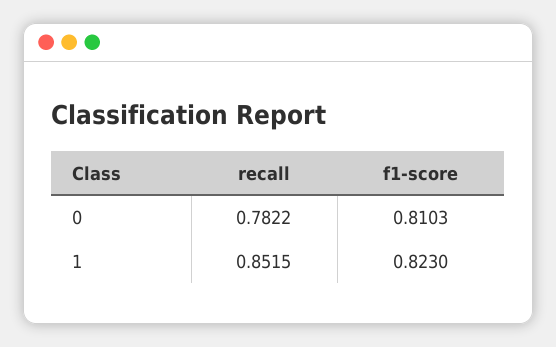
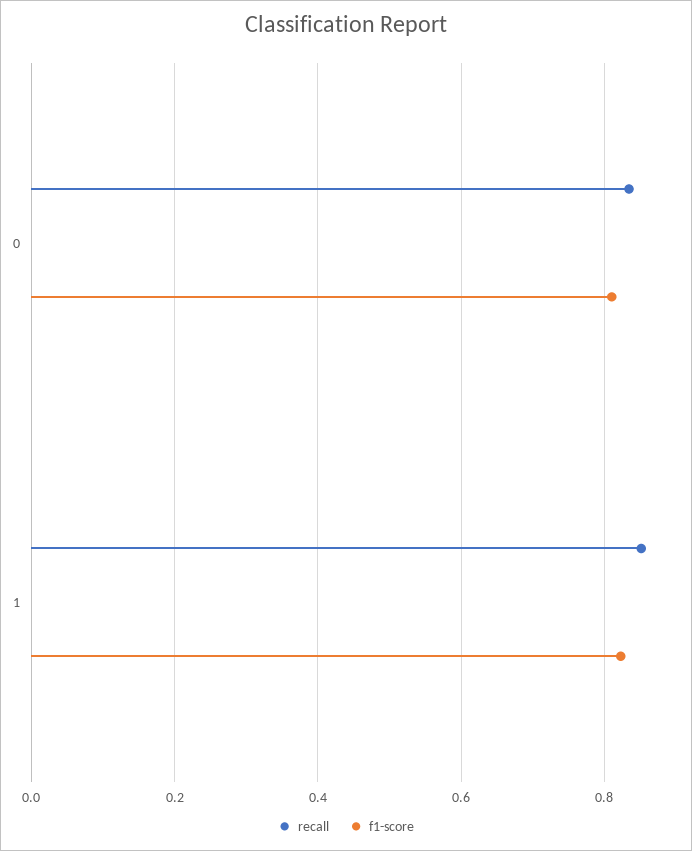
  {
    "recall": {
-     "0": 0.7822,
+     "0": 0.84,
      "1": 0.8515
    },
    "f1-score": {
      "0": 0.8103,
      "1": 0.823
    }
  }

